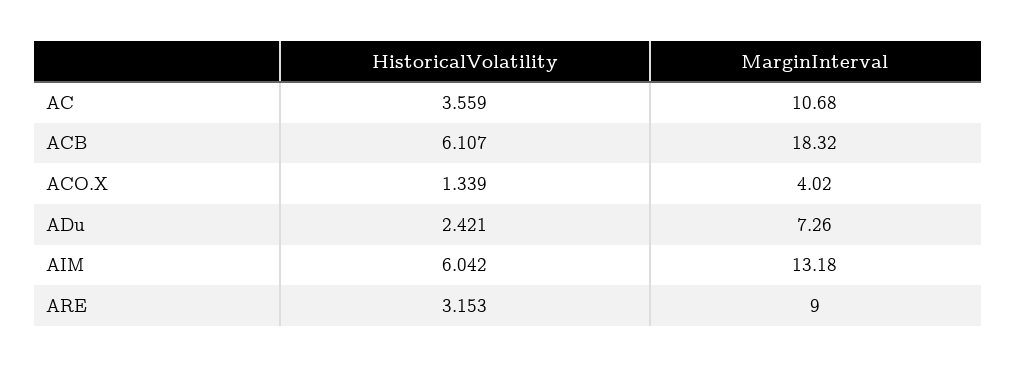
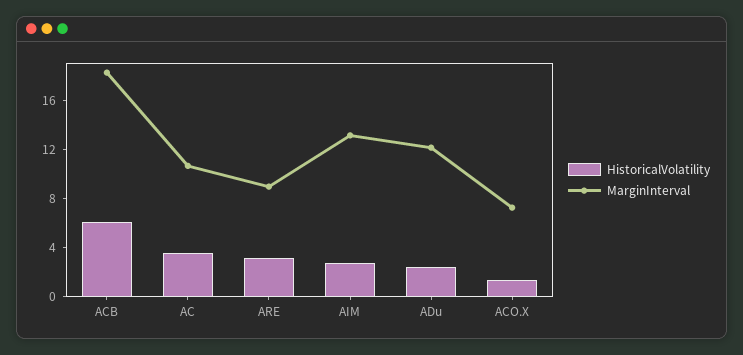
  {
    "HistoricalVolatility": {
      "AC": 3.559,
      "ACB": 6.107,
      "ACO.X": 1.339,
      "ADu": 2.421,
-     "AIM": 6.042,
+     "AIM": 3,
      "ARE": 3.153
    },
    "MarginInterval": {
      "AC": 10.68,
      "ACB": 18.32,
-     "ACO.X": 4.02,
+     "ACO.X": 7,
-     "ADu": 7.26,
+     "ADu": 12,
      "AIM": 13.18,
      "ARE": 9
    }
  }

